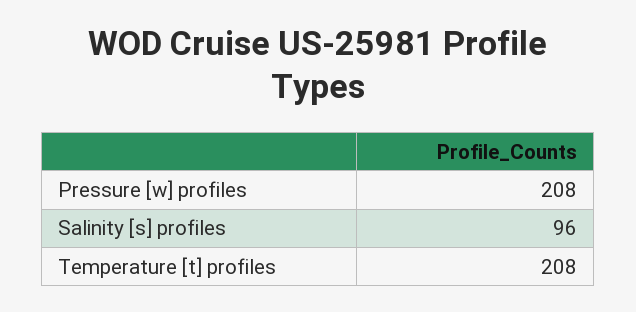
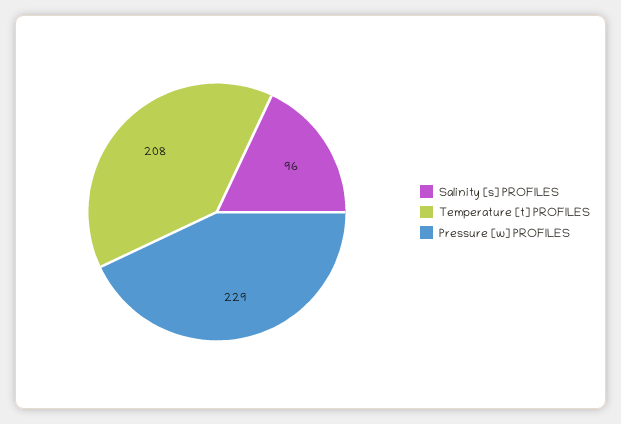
  {
-   "Pressure [w] profiles": 208,
+   "Pressure [w] profiles": 229,
    "Salinity [s] profiles": 96,
    "Temperature [t] profiles": 208
  }

